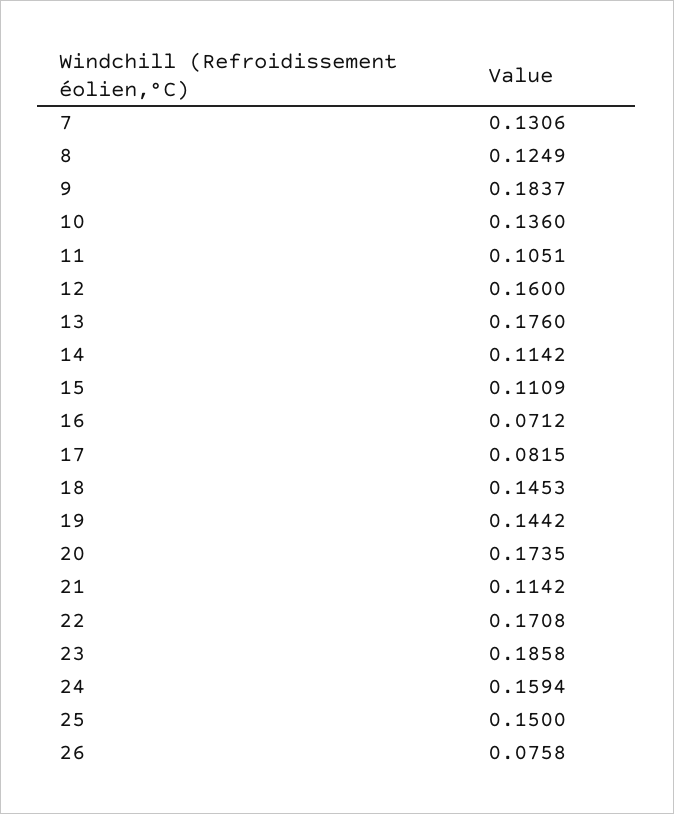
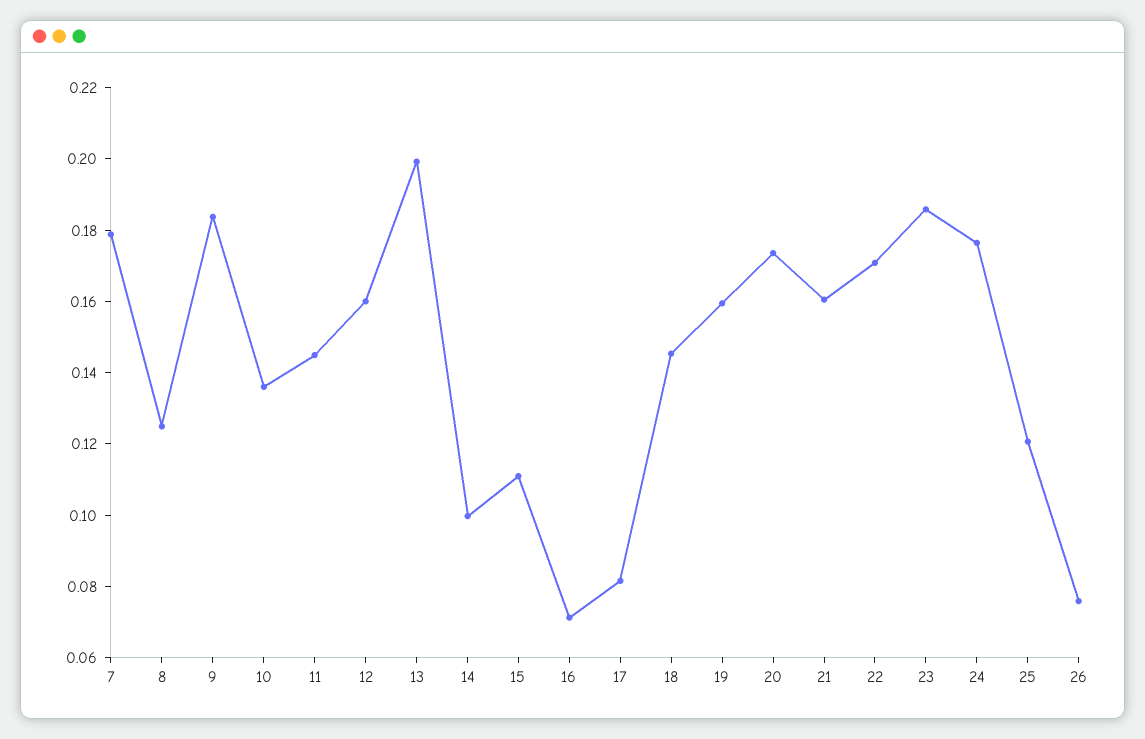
  {
-   "7": 0.1306,
+   "7": 0.18,
    "8": 0.1249,
    "9": 0.1837,
    "10": 0.136,
-   "11": 0.1051,
+   "11": 0.145,
    "12": 0.16,
-   "13": 0.176,
+   "13": 0.2,
-   "14": 0.1142,
+   "14": 0.1,
    "15": 0.1109,
    "16": 0.0712,
    "17": 0.0815,
    "18": 0.1453,
-   "19": 0.1442,
+   "19": 0.16,
    "20": 0.1735,
-   "21": 0.1142,
+   "21": 0.16,
    "22": 0.1708,
    "23": 0.1858,
-   "24": 0.1594,
+   "24": 0.175,
-   "25": 0.15,
+   "25": 0.12,
    "26": 0.0758
  }

